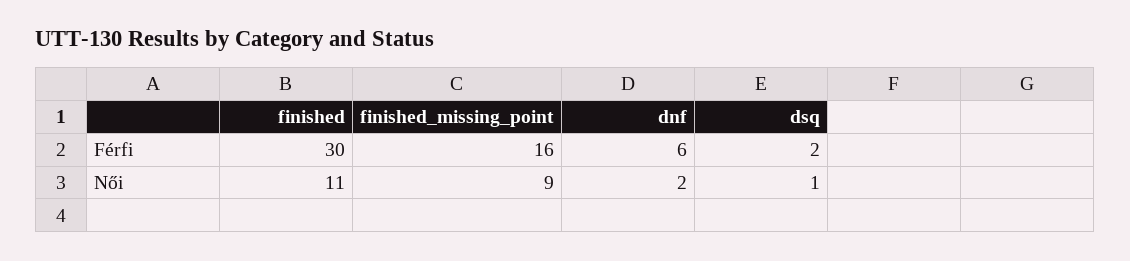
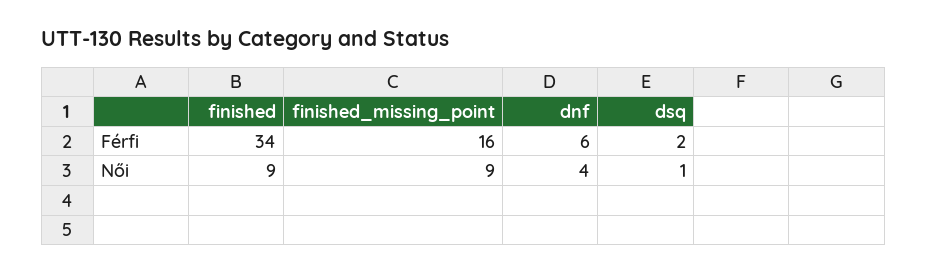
  {
    "finished": {
-     "Férfi": 30,
+     "Férfi": 34,
-     "Női": 11
+     "Női": 9
    },
    "finished_missing_point": {
      "Férfi": 16,
      "Női": 9
    },
    "dnf": {
      "Férfi": 6,
-     "Női": 2
+     "Női": 4
    },
    "dsq": {
      "Férfi": 2,
      "Női": 1
    }
  }

